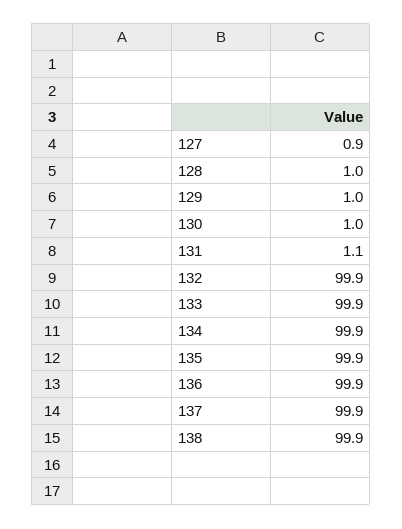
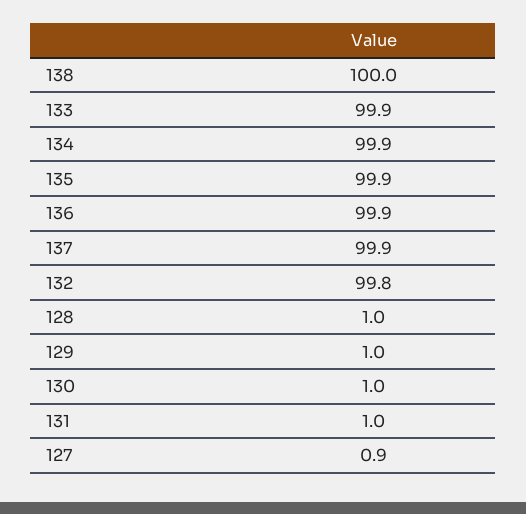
  {
    "127": 0.9,
    "128": 1,
    "129": 1,
    "130": 1,
-   "131": 1.1,
+   "131": 1,
-   "132": 99.9,
+   "132": 99.8,
    "133": 99.9,
    "134": 99.9,
    "135": 99.9,
    "136": 99.9,
    "137": 99.9,
-   "138": 99.9
+   "138": 100
  }

